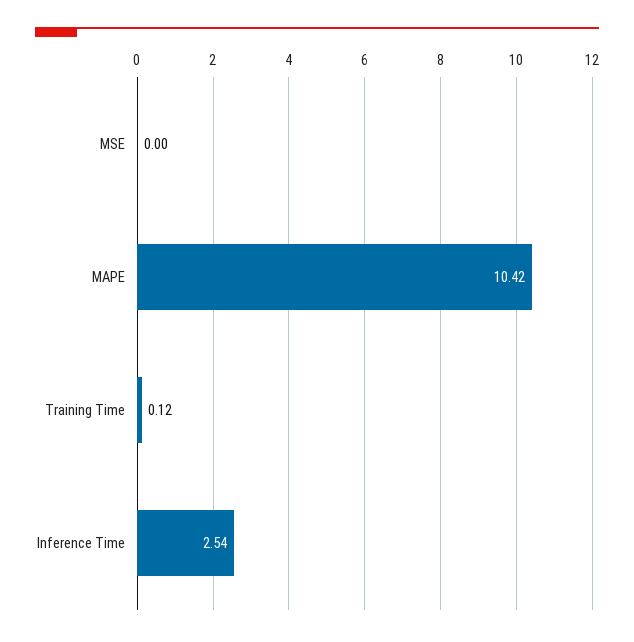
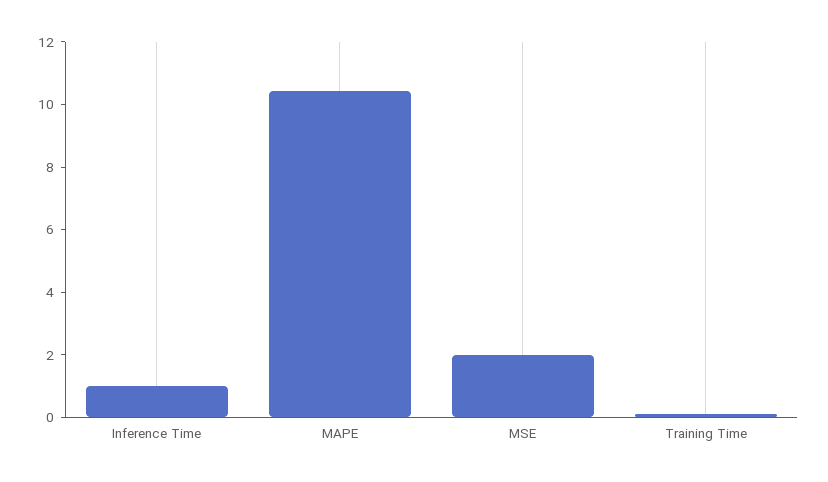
  {
-   "MSE": 0,
+   "MSE": 2,
    "MAPE": 10.42,
    "Training Time": 0.12,
-   "Inference Time": 2.54
+   "Inference Time": 1
  }

